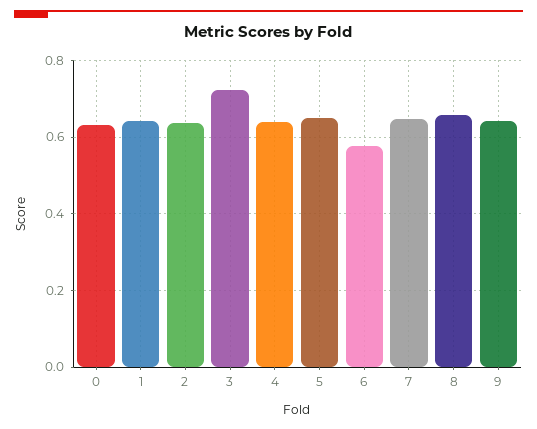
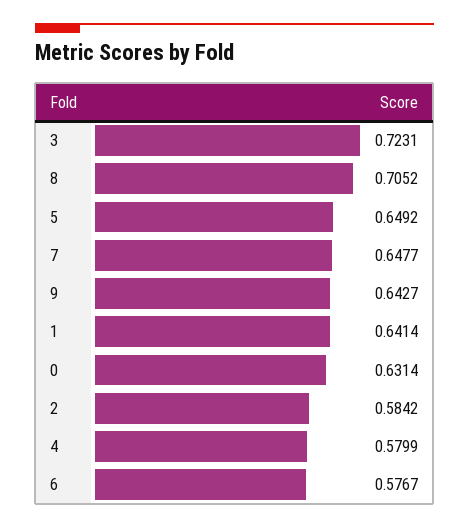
  {
    "0": 0.6314,
    "1": 0.6414,
-   "2": 0.64,
+   "2": 0.5842,
    "3": 0.7231,
-   "4": 0.64,
+   "4": 0.5799,
    "5": 0.6492,
    "6": 0.5767,
    "7": 0.6477,
-   "8": 0.66,
+   "8": 0.7052,
    "9": 0.6427
  }

